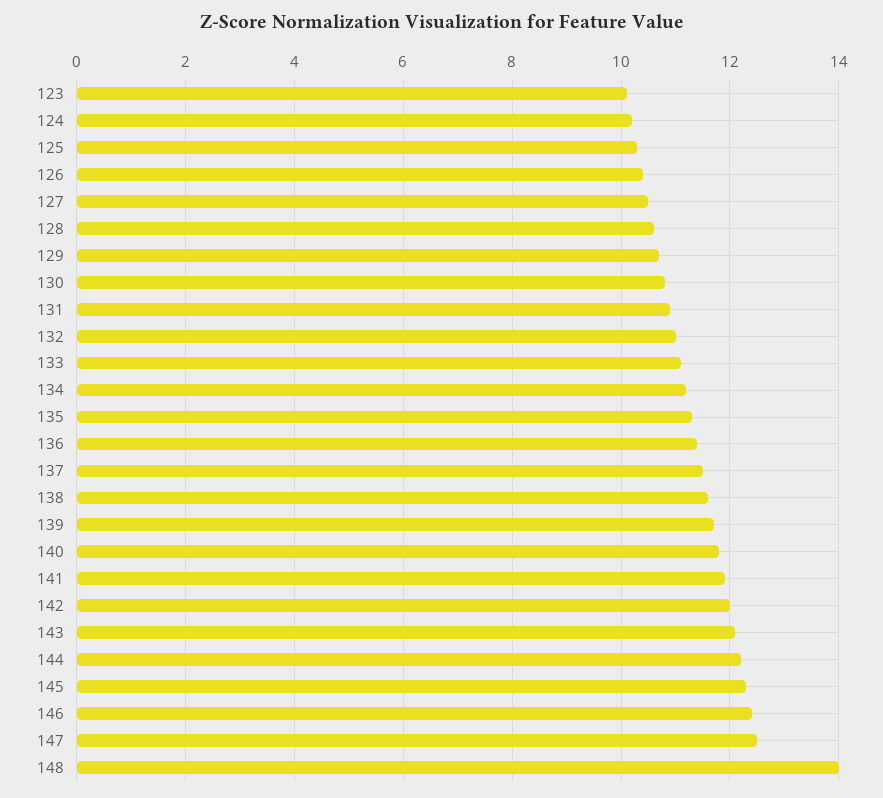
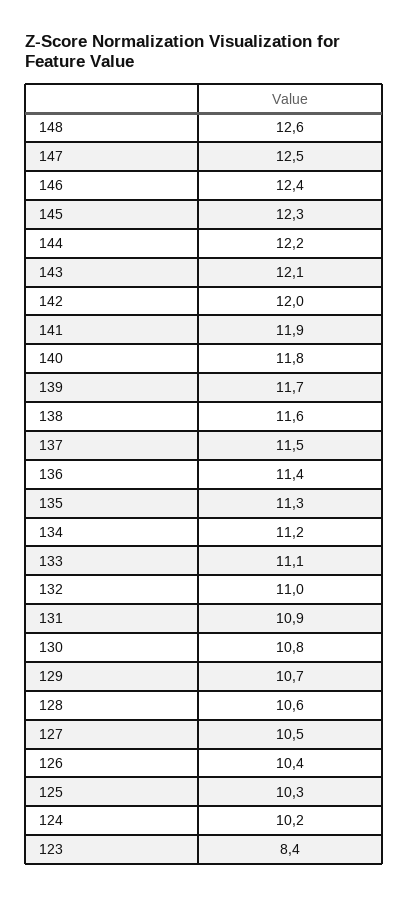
  {
-   "123": 10,
+   "123": 8.4,
    "124": 10.2,
    "125": 10.3,
    "126": 10.4,
    "127": 10.5,
    "128": 10.6,
    "129": 10.7,
    "130": 10.8,
    "131": 10.9,
    "132": 11,
    "133": 11.1,
    "134": 11.2,
    "135": 11.3,
    "136": 11.4,
    "137": 11.5,
    "138": 11.6,
    "139": 11.7,
    "140": 11.8,
    "141": 11.9,
    "142": 12,
    "143": 12.1,
    "144": 12.2,
    "145": 12.3,
    "146": 12.4,
    "147": 12.5,
-   "148": 14
+   "148": 12.6
  }

